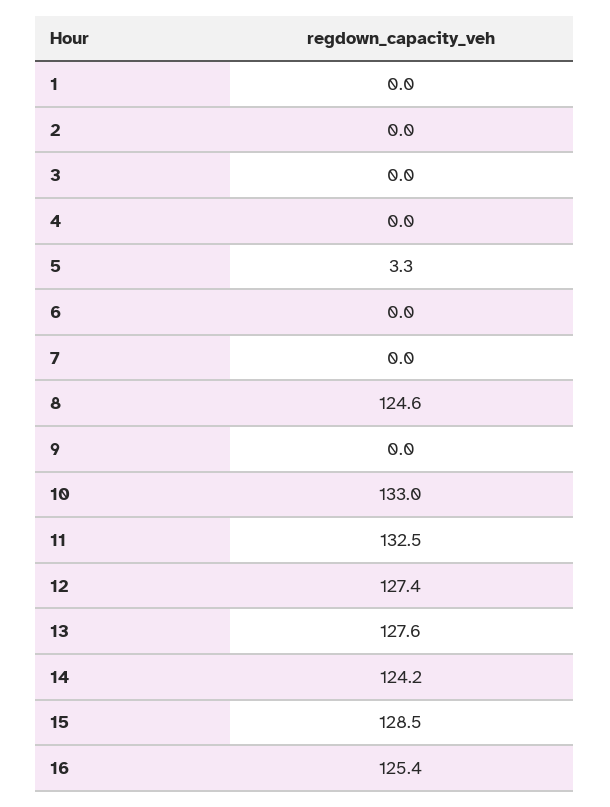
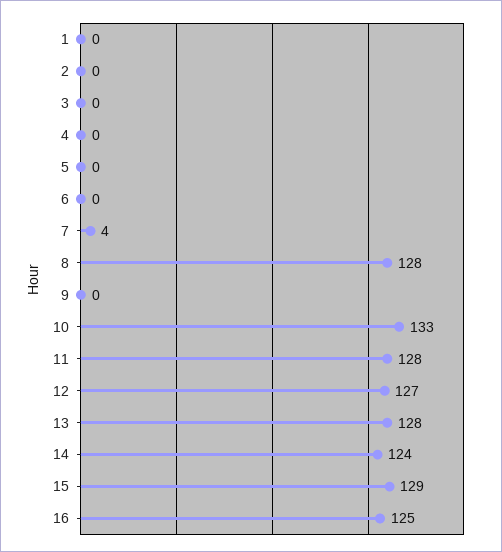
  {
    "1": 0,
    "2": 0,
    "3": 0,
    "4": 0,
-   "5": 3.3,
+   "5": 0,
    "6": 0,
-   "7": 0,
+   "7": 4,
-   "8": 124.6,
+   "8": 128,
    "9": 0,
    "10": 133,
-   "11": 132.5,
+   "11": 128,
    "12": 127.4,
    "13": 127.6,
    "14": 124.2,
    "15": 128.5,
    "16": 125.4
  }

